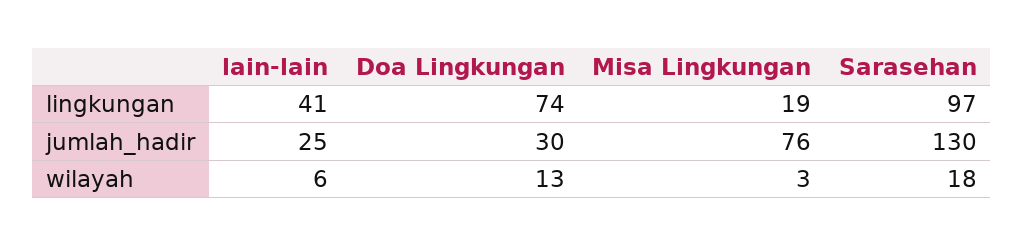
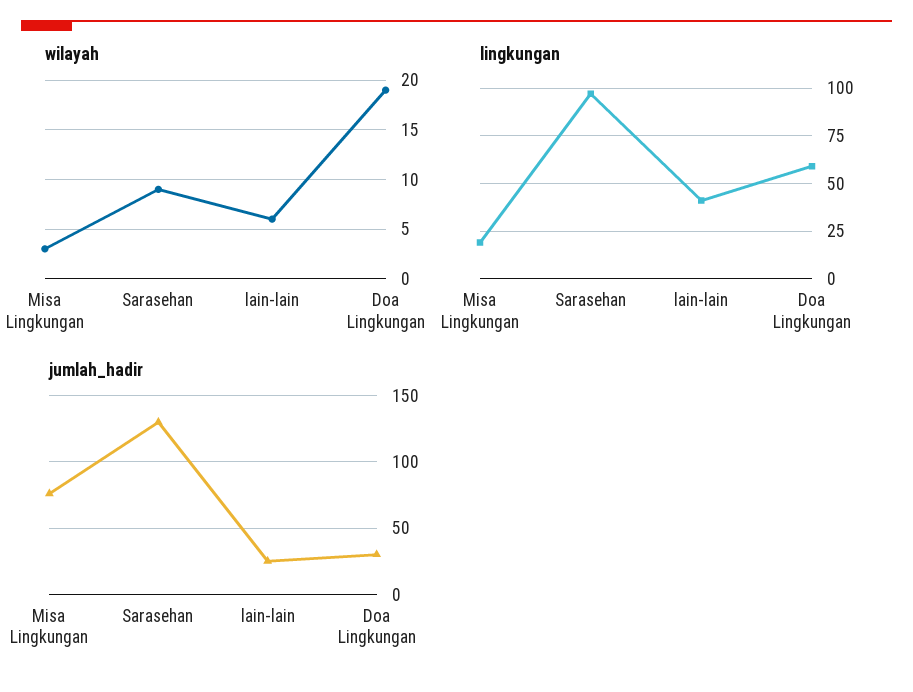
  {
    "lingkungan": {
      "lain-lain": 41,
-     "Doa Lingkungan": 74,
+     "Doa Lingkungan": 60,
      "Misa Lingkungan": 19,
      "Sarasehan": 97
    },
    "jumlah_hadir": {
      "lain-lain": 25,
      "Doa Lingkungan": 30,
      "Misa Lingkungan": 76,
      "Sarasehan": 130
    },
    "wilayah": {
      "lain-lain": 6,
-     "Doa Lingkungan": 13,
+     "Doa Lingkungan": 19,
      "Misa Lingkungan": 3,
-     "Sarasehan": 18
+     "Sarasehan": 9
    }
  }

